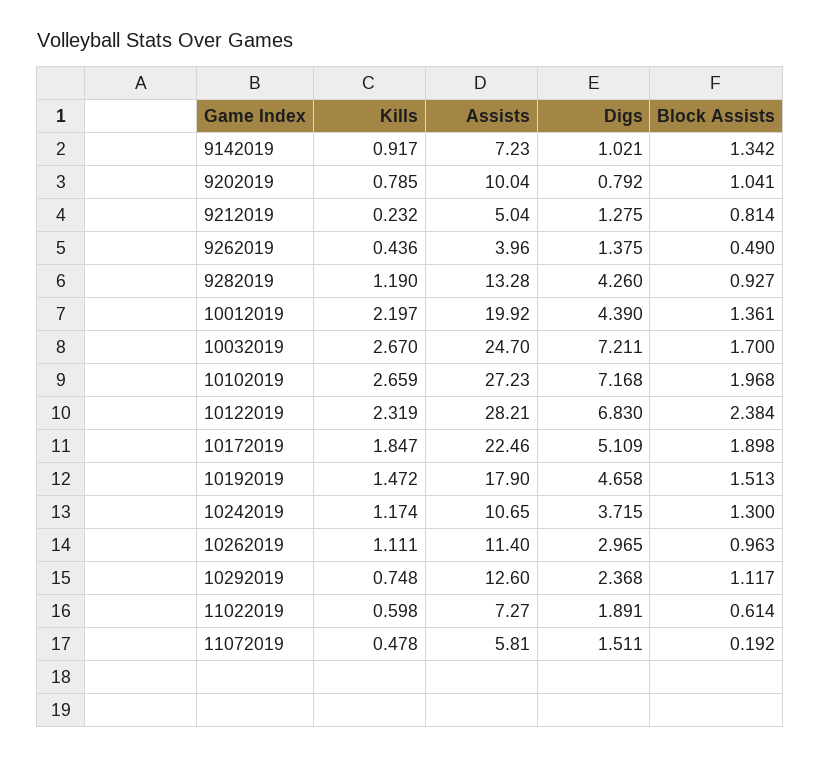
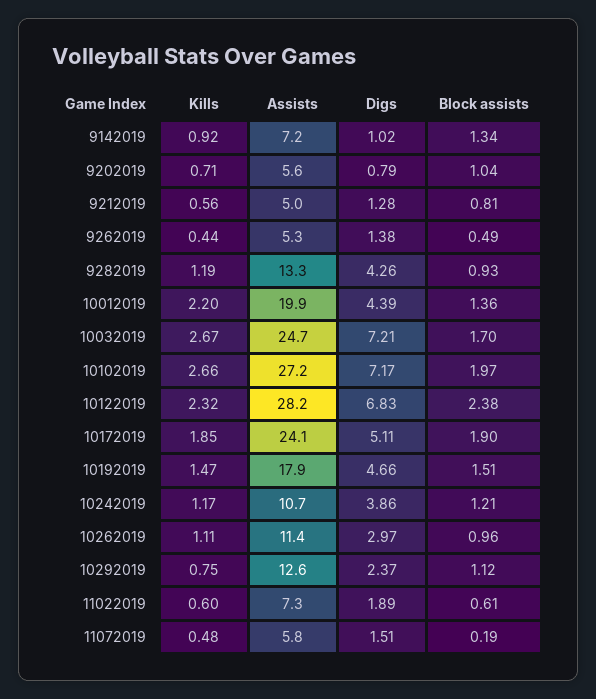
  {
    "Kills": {
      "9142019": 0.917,
-     "9202019": 0.785,
+     "9202019": 0.71,
-     "9212019": 0.232,
+     "9212019": 0.56,
      "9262019": 0.436,
      "9282019": 1.19,
      "10012019": 2.197,
      "10032019": 2.67,
      "10102019": 2.659,
      "10122019": 2.319,
      "10172019": 1.847,
      "10192019": 1.472,
      "10242019": 1.174,
      "10262019": 1.111,
      "10292019": 0.748,
      "11022019": 0.598,
      "11072019": 0.478
    },
    "Assists": {
      "9142019": 7.23,
-     "9202019": 10.04,
+     "9202019": 5.6,
      "9212019": 5.04,
-     "9262019": 3.96,
+     "9262019": 5.3,
      "9282019": 13.28,
      "10012019": 19.92,
      "10032019": 24.7,
      "10102019": 27.23,
      "10122019": 28.21,
-     "10172019": 22.46,
+     "10172019": 24.1,
      "10192019": 17.9,
      "10242019": 10.65,
      "10262019": 11.4,
      "10292019": 12.6,
      "11022019": 7.27,
      "11072019": 5.81
    },
    "Digs": {
      "9142019": 1.021,
      "9202019": 0.792,
      "9212019": 1.275,
      "9262019": 1.375,
      "9282019": 4.26,
      "10012019": 4.39,
      "10032019": 7.211,
      "10102019": 7.168,
      "10122019": 6.83,
      "10172019": 5.109,
      "10192019": 4.658,
-     "10242019": 3.715,
+     "10242019": 3.86,
      "10262019": 2.965,
      "10292019": 2.368,
      "11022019": 1.891,
      "11072019": 1.511
    },
    "Block Assists": {
      "9142019": 1.342,
      "9202019": 1.041,
      "9212019": 0.814,
      "9262019": 0.49,
      "9282019": 0.927,
      "10012019": 1.361,
      "10032019": 1.7,
      "10102019": 1.968,
      "10122019": 2.384,
      "10172019": 1.898,
      "10192019": 1.513,
-     "10242019": 1.3,
+     "10242019": 1.21,
      "10262019": 0.963,
      "10292019": 1.117,
      "11022019": 0.614,
      "11072019": 0.192
    }
  }

